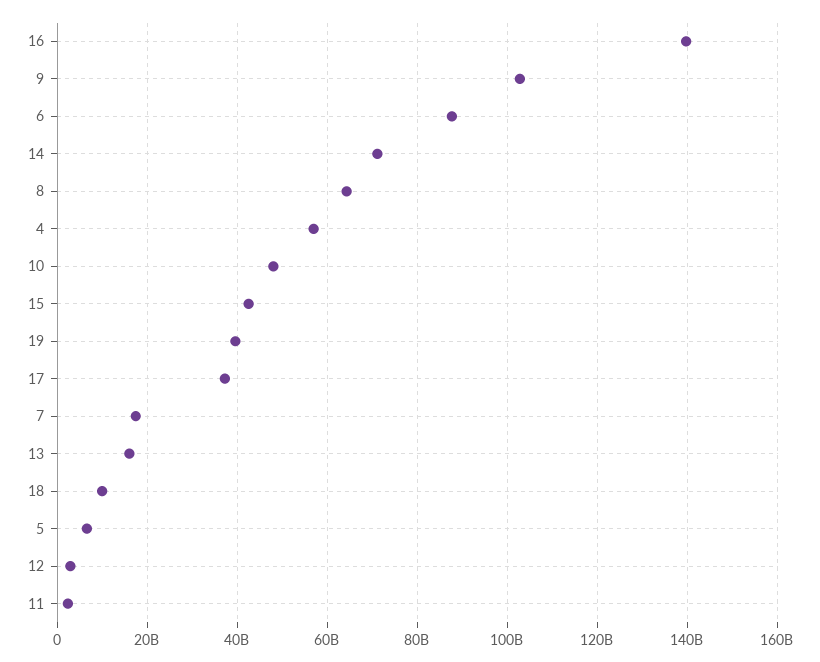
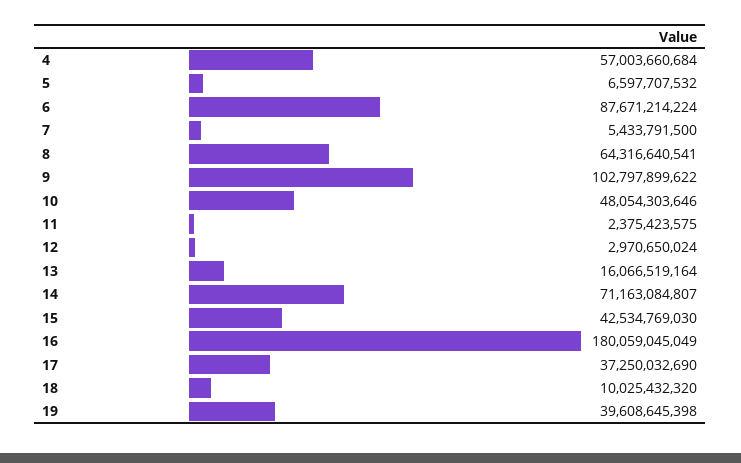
  {
-   "16": 140000000000,
+   "16": 180059045049,
    "9": 102797899622,
    "6": 87671214224,
    "14": 71163084807,
    "8": 64316640541,
    "4": 57003660684,
    "10": 48054303646,
    "15": 42534769030,
    "19": 39608645398,
    "17": 37250032690,
-   "7": 18000000000,
+   "7": 5433791500,
    "13": 16066519164,
    "18": 10025432320,
    "5": 6597707532,
    "12": 2970650024,
    "11": 2375423575
  }

